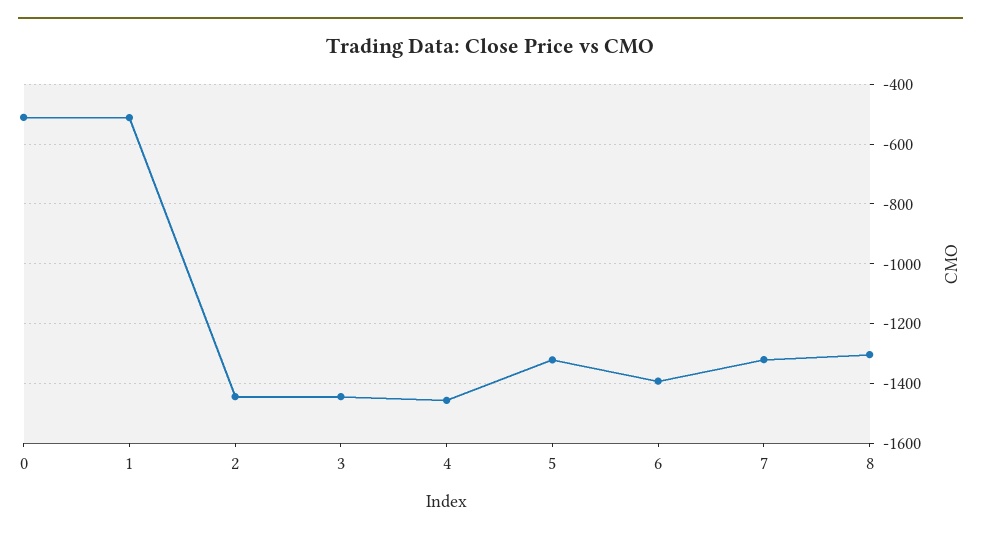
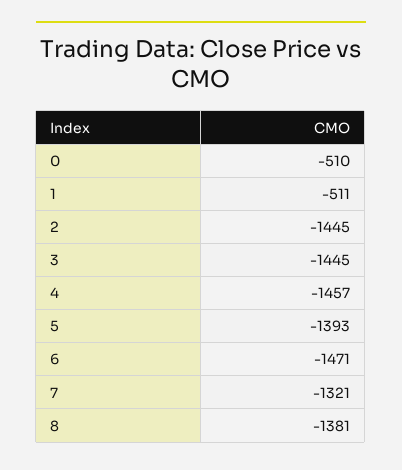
  {
    "0": -510,
    "1": -511,
    "2": -1445,
    "3": -1445,
    "4": -1457,
-   "5": -1325,
+   "5": -1393,
-   "6": -1400,
+   "6": -1471,
    "7": -1321,
-   "8": -1300
+   "8": -1381
  }

